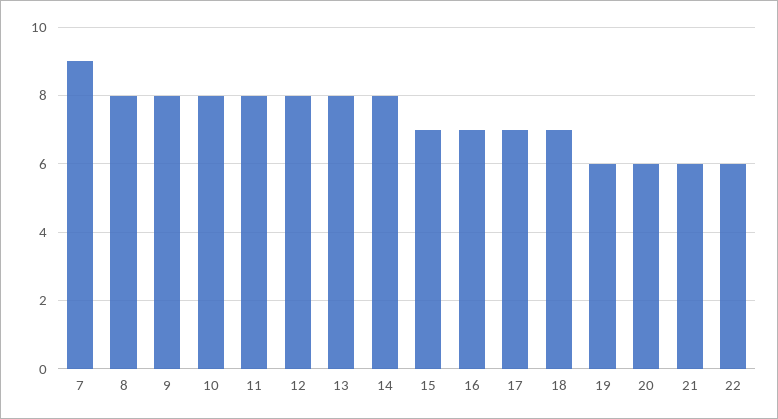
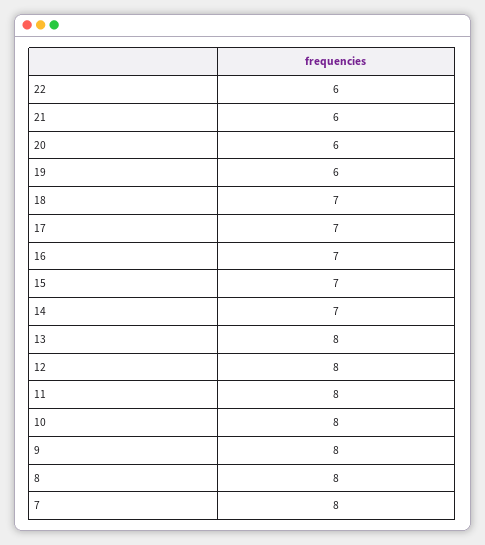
  {
-   "7": 9,
+   "7": 8,
    "8": 8,
    "9": 8,
    "10": 8,
    "11": 8,
    "12": 8,
    "13": 8,
-   "14": 8,
+   "14": 7,
    "15": 7,
    "16": 7,
    "17": 7,
    "18": 7,
    "19": 6,
    "20": 6,
    "21": 6,
    "22": 6
  }

